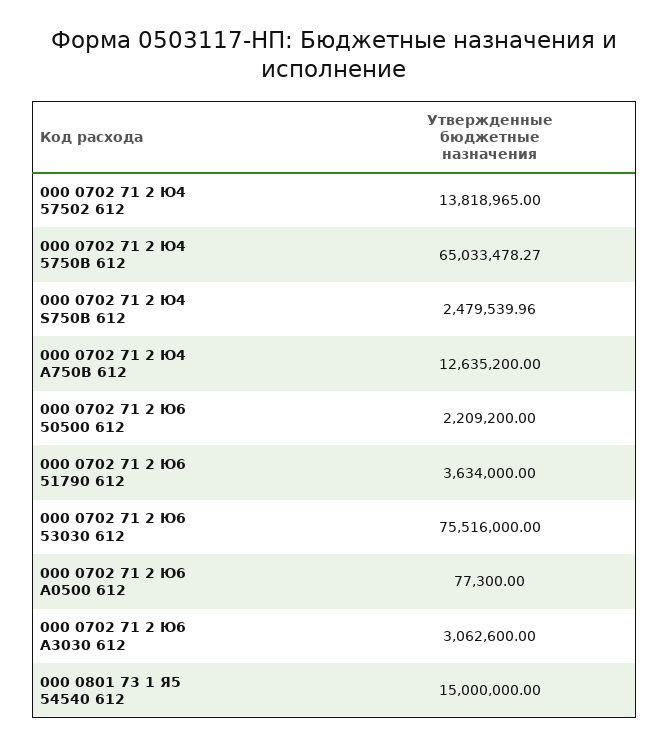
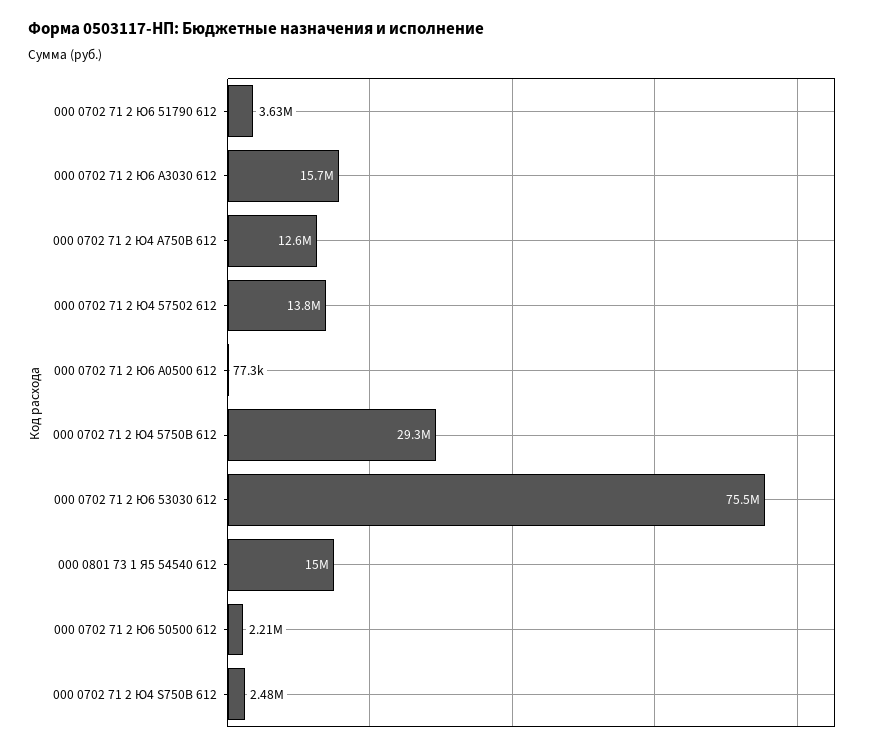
  {
    "000 0702 71 2 Ю4 57502 612": 13818965,
-   "000 0702 71 2 Ю4 5750В 612": 65033478.27,
+   "000 0702 71 2 Ю4 5750В 612": 29300000,
    "000 0702 71 2 Ю4 S750В 612": 2479539.96,
    "000 0702 71 2 Ю4 А750В 612": 12635200,
    "000 0702 71 2 Ю6 50500 612": 2209200,
    "000 0702 71 2 Ю6 51790 612": 3634000,
    "000 0702 71 2 Ю6 53030 612": 75516000,
    "000 0702 71 2 Ю6 А0500 612": 77300,
-   "000 0702 71 2 Ю6 А3030 612": 3062600,
+   "000 0702 71 2 Ю6 А3030 612": 15700000,
    "000 0801 73 1 Я5 54540 612": 15000000
  }

